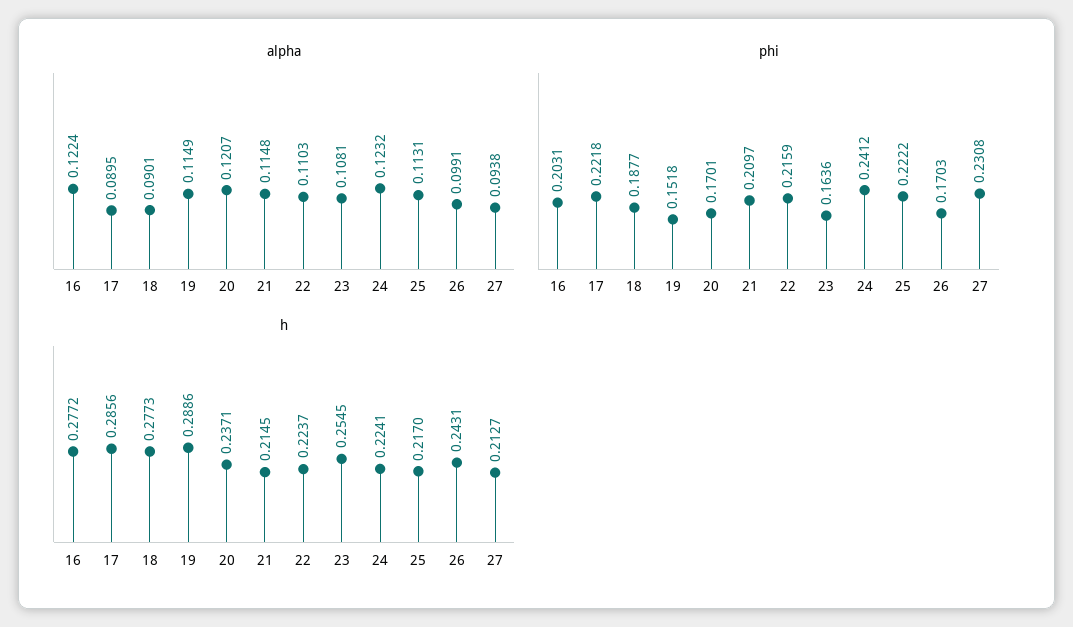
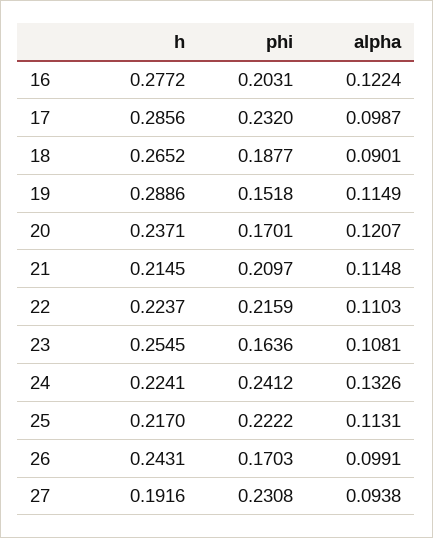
  {
    "alpha": {
      "16": 0.1224,
-     "17": 0.0895,
+     "17": 0.0987,
      "18": 0.0901,
      "19": 0.1149,
      "20": 0.1207,
      "21": 0.1148,
      "22": 0.1103,
      "23": 0.1081,
-     "24": 0.1232,
+     "24": 0.1326,
      "25": 0.1131,
      "26": 0.0991,
      "27": 0.0938
    },
    "phi": {
      "16": 0.2031,
-     "17": 0.2218,
+     "17": 0.232,
      "18": 0.1877,
      "19": 0.1518,
      "20": 0.1701,
      "21": 0.2097,
      "22": 0.2159,
      "23": 0.1636,
      "24": 0.2412,
      "25": 0.2222,
      "26": 0.1703,
      "27": 0.2308
    },
    "h": {
      "16": 0.2772,
      "17": 0.2856,
-     "18": 0.2773,
+     "18": 0.2652,
      "19": 0.2886,
      "20": 0.2371,
      "21": 0.2145,
      "22": 0.2237,
      "23": 0.2545,
      "24": 0.2241,
      "25": 0.217,
      "26": 0.2431,
-     "27": 0.2127
+     "27": 0.1916
    }
  }

